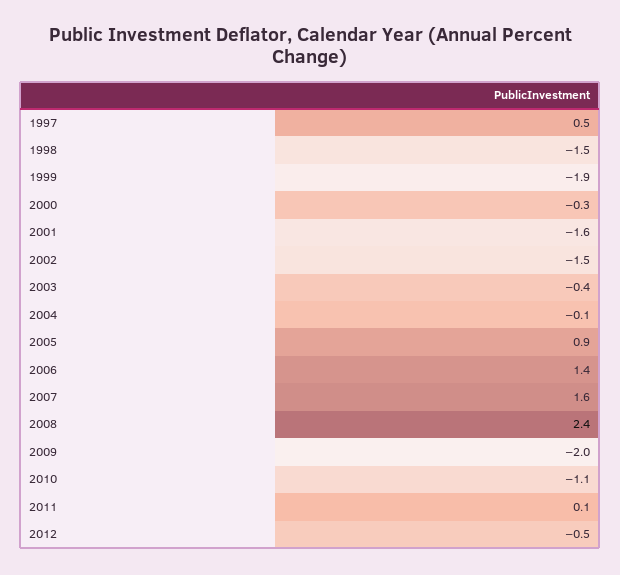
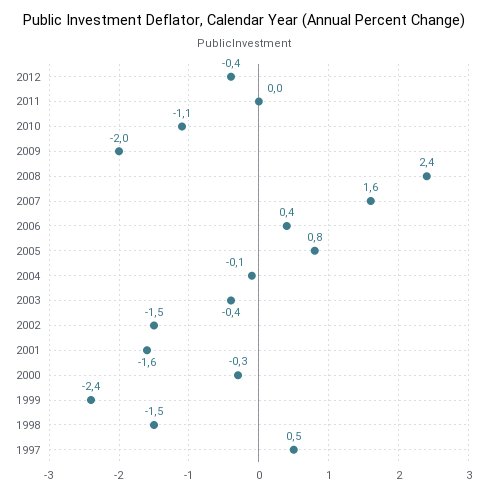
  {
    "1997": 0.5,
    "1998": -1.5,
-   "1999": -1.9,
+   "1999": -2.4,
    "2000": -0.3,
    "2001": -1.6,
    "2002": -1.5,
    "2003": -0.4,
    "2004": -0.1,
-   "2005": 0.9,
+   "2005": 0.8,
-   "2006": 1.4,
+   "2006": 0.4,
    "2007": 1.6,
    "2008": 2.4,
    "2009": -2,
    "2010": -1.1,
-   "2011": 0.1,
+   "2011": 0,
-   "2012": -0.5
+   "2012": -0.4
  }

